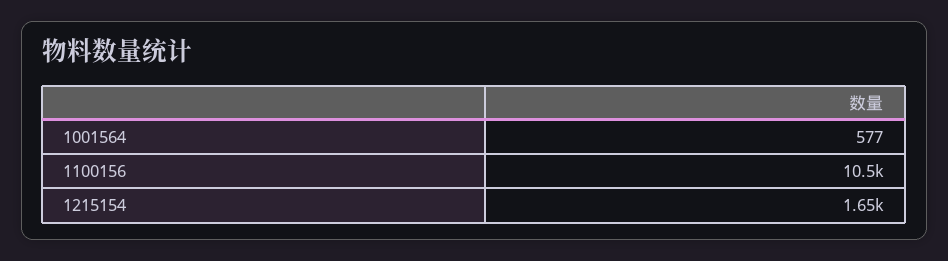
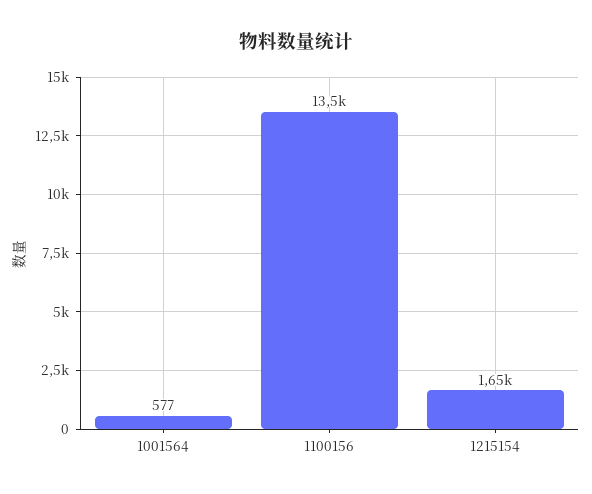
  {
    "1001564": 577,
-   "1100156": 10500,
+   "1100156": 13500,
    "1215154": 1650
  }

